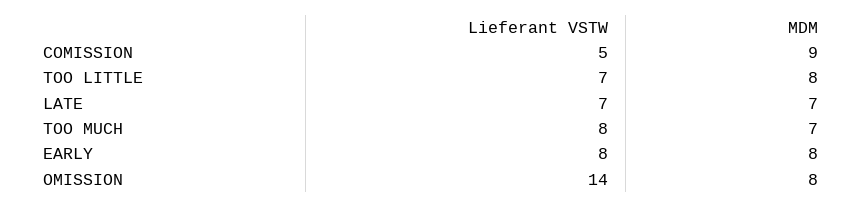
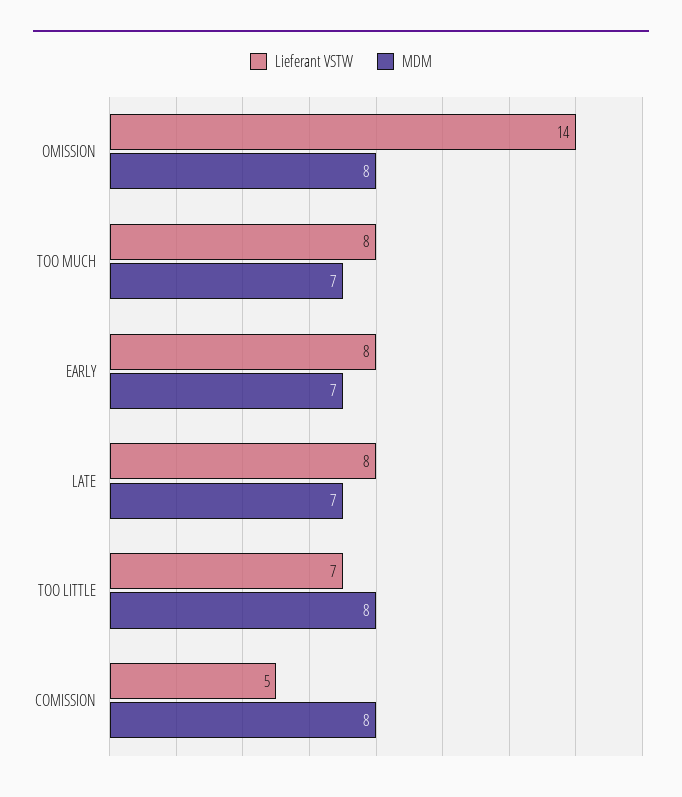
  {
    "Lieferant VSTW": {
      "COMISSION": 5,
      "TOO LITTLE": 7,
-     "LATE": 7,
+     "LATE": 8,
      "TOO MUCH": 8,
      "EARLY": 8,
      "OMISSION": 14
    },
    "MDM": {
-     "COMISSION": 9,
+     "COMISSION": 8,
      "TOO LITTLE": 8,
      "LATE": 7,
      "TOO MUCH": 7,
-     "EARLY": 8,
+     "EARLY": 7,
      "OMISSION": 8
    }
  }

